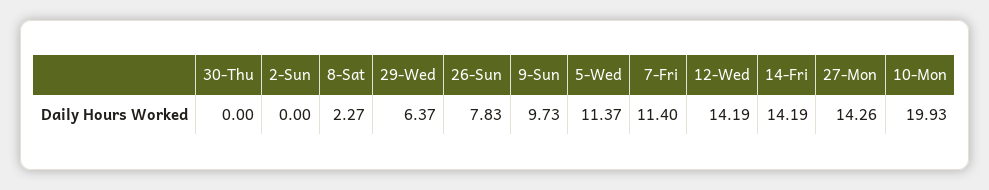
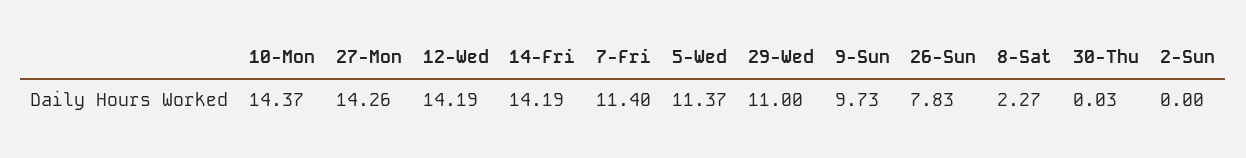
  {
-   "30-Thu": 0,
+   "30-Thu": 0.03,
    "2-Sun": 0,
    "8-Sat": 2.27,
-   "29-Wed": 6.37,
+   "29-Wed": 11,
    "26-Sun": 7.83,
    "9-Sun": 9.73,
    "5-Wed": 11.37,
    "7-Fri": 11.4,
    "12-Wed": 14.19,
    "14-Fri": 14.19,
    "27-Mon": 14.26,
-   "10-Mon": 19.93
+   "10-Mon": 14.37
  }

